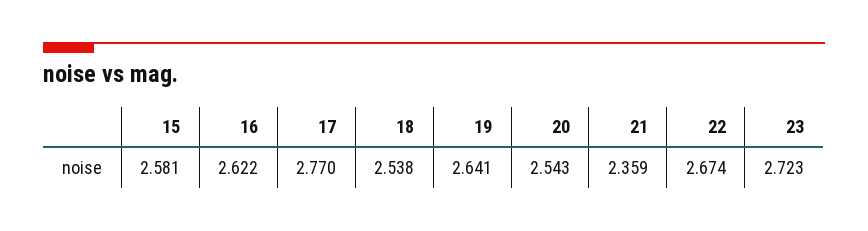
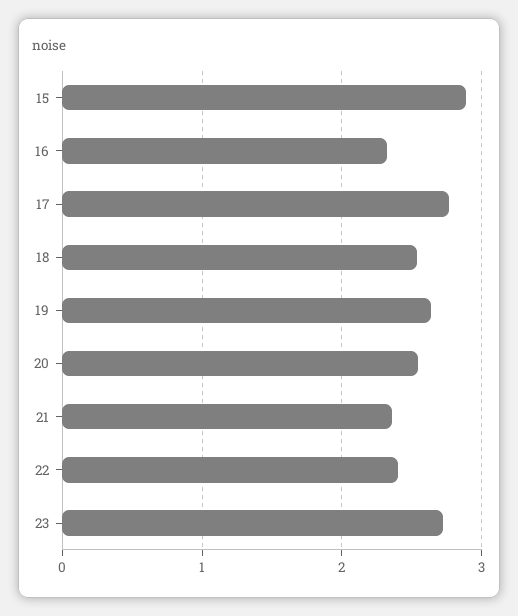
  {
-   "15": 2.581,
+   "15": 2.9,
-   "16": 2.622,
+   "16": 2.3,
    "17": 2.77,
    "18": 2.538,
    "19": 2.641,
    "20": 2.543,
    "21": 2.359,
-   "22": 2.674,
+   "22": 2.4,
    "23": 2.723
  }

